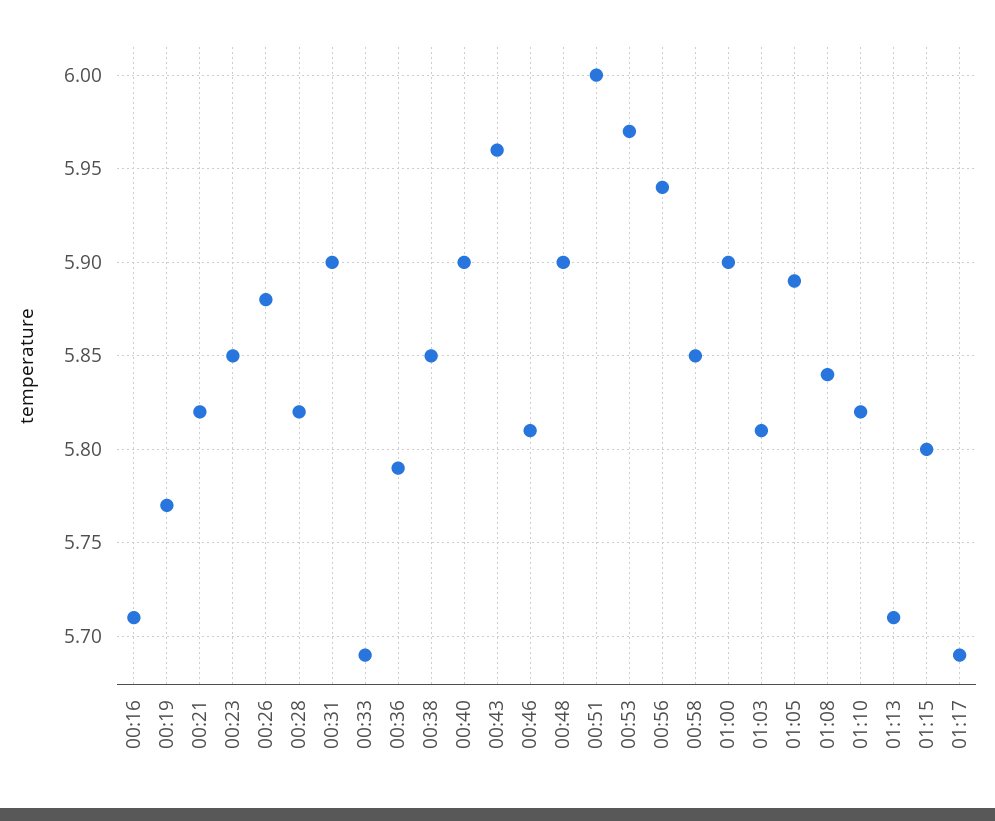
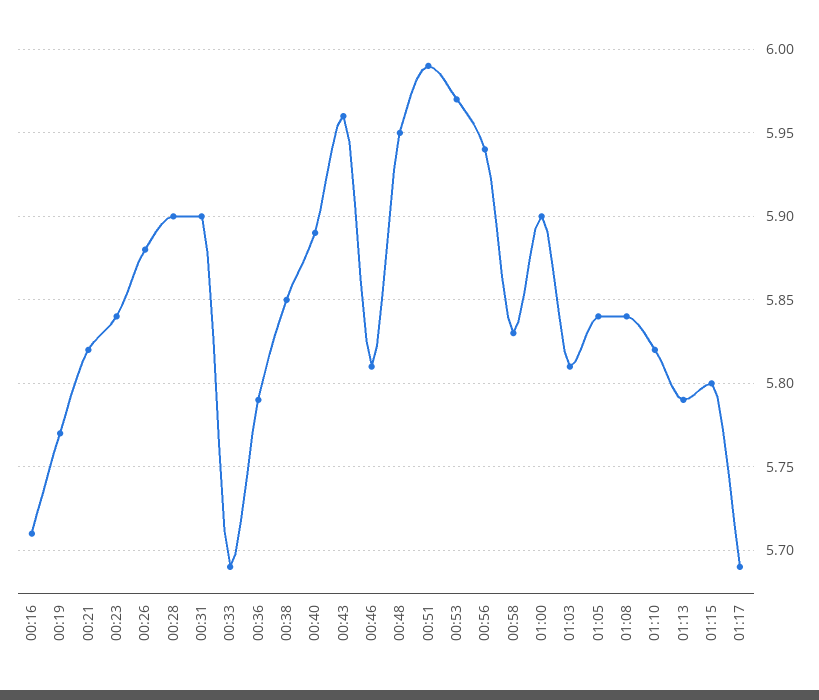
  {
    "00:16": 5.71,
    "00:19": 5.77,
    "00:21": 5.82,
-   "00:23": 5.85,
+   "00:23": 5.84,
    "00:26": 5.88,
-   "00:28": 5.82,
+   "00:28": 5.9,
    "00:31": 5.9,
    "00:33": 5.69,
    "00:36": 5.79,
    "00:38": 5.85,
-   "00:40": 5.9,
+   "00:40": 5.89,
    "00:43": 5.96,
    "00:46": 5.81,
-   "00:48": 5.9,
+   "00:48": 5.95,
-   "00:51": 6,
+   "00:51": 5.99,
    "00:53": 5.97,
    "00:56": 5.94,
-   "00:58": 5.85,
+   "00:58": 5.83,
    "01:00": 5.9,
    "01:03": 5.81,
-   "01:05": 5.89,
+   "01:05": 5.84,
    "01:08": 5.84,
    "01:10": 5.82,
-   "01:13": 5.71,
+   "01:13": 5.79,
    "01:15": 5.8,
    "01:17": 5.69
  }

